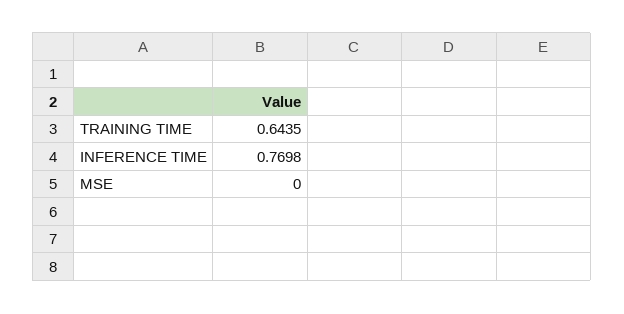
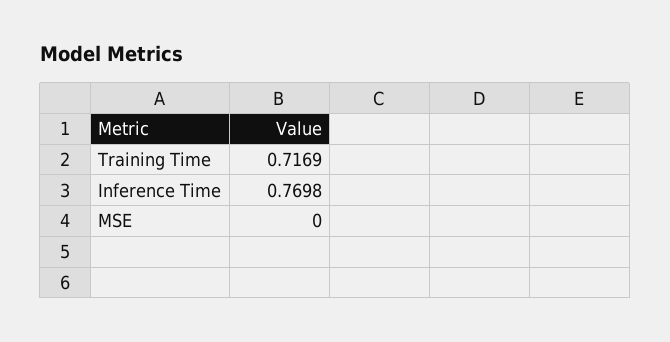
  {
-   "TRAINING TIME": 0.6435,
+   "TRAINING TIME": 0.7169,
    "INFERENCE TIME": 0.7698,
    "MSE": 0
  }

